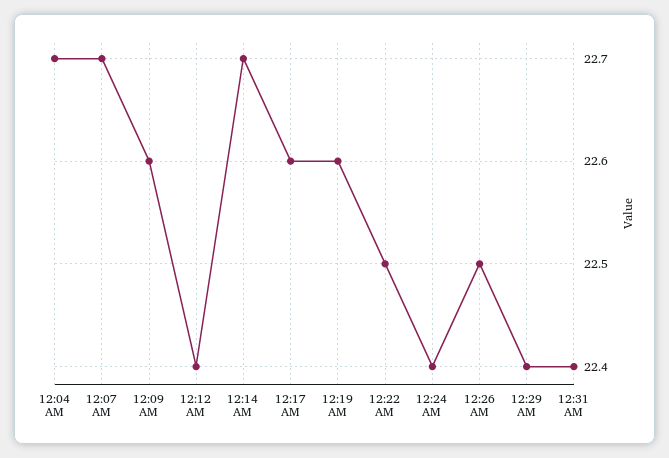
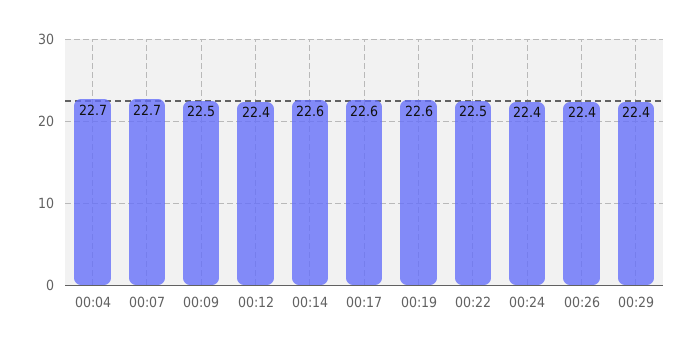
  {
    "12:04 AM": 22.7,
    "12:07 AM": 22.7,
-   "12:09 AM": 22.6,
+   "12:09 AM": 22.5,
    "12:12 AM": 22.4,
-   "12:14 AM": 22.7,
+   "12:14 AM": 22.6,
    "12:17 AM": 22.6,
    "12:19 AM": 22.6,
    "12:22 AM": 22.5,
    "12:24 AM": 22.4,
-   "12:26 AM": 22.5,
+   "12:26 AM": 22.4,
-   "12:29 AM": 22.4,
+   "12:29 AM": 22.4
-   "12:31 AM": 22.4
  }

